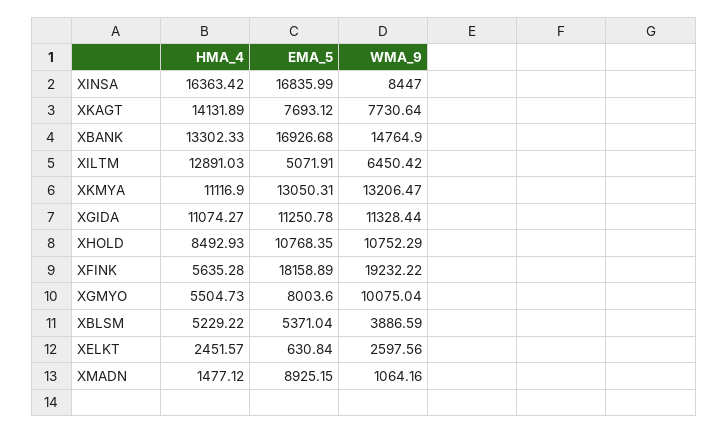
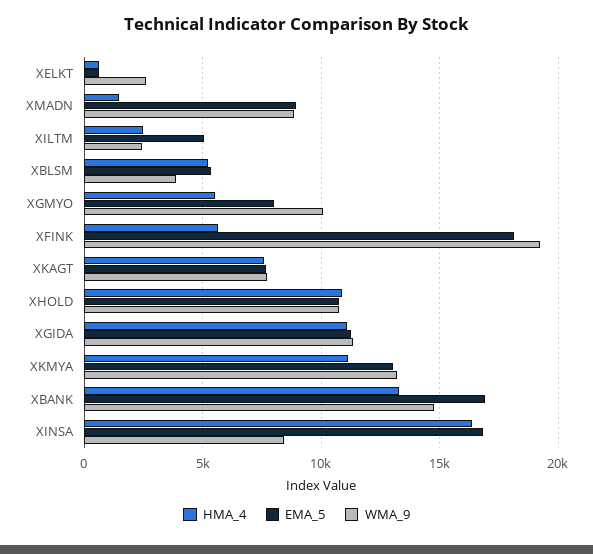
  {
    "HMA_4": {
      "XINSA": 16363.42,
-     "XKAGT": 14131.89,
+     "XKAGT": 7500,
      "XBANK": 13302.33,
-     "XILTM": 12891.03,
+     "XILTM": 2500,
      "XKMYA": 11116.9,
      "XGIDA": 11074.27,
-     "XHOLD": 8492.93,
+     "XHOLD": 11000,
      "XFINK": 5635.28,
      "XGMYO": 5504.73,
      "XBLSM": 5229.22,
-     "XELKT": 2451.57,
+     "XELKT": 500,
      "XMADN": 1477.12
    },
    "EMA_5": {
      "XINSA": 16835.99,
      "XKAGT": 7693.12,
      "XBANK": 16926.68,
      "XILTM": 5071.91,
      "XKMYA": 13050.31,
      "XGIDA": 11250.78,
      "XHOLD": 10768.35,
      "XFINK": 18158.89,
      "XGMYO": 8003.6,
      "XBLSM": 5371.04,
      "XELKT": 630.84,
      "XMADN": 8925.15
    },
    "WMA_9": {
      "XINSA": 8447,
      "XKAGT": 7730.64,
      "XBANK": 14764.9,
-     "XILTM": 6450.42,
+     "XILTM": 2500,
      "XKMYA": 13206.47,
      "XGIDA": 11328.44,
      "XHOLD": 10752.29,
      "XFINK": 19232.22,
      "XGMYO": 10075.04,
      "XBLSM": 3886.59,
      "XELKT": 2597.56,
-     "XMADN": 1064.16
+     "XMADN": 9000
    }
  }

